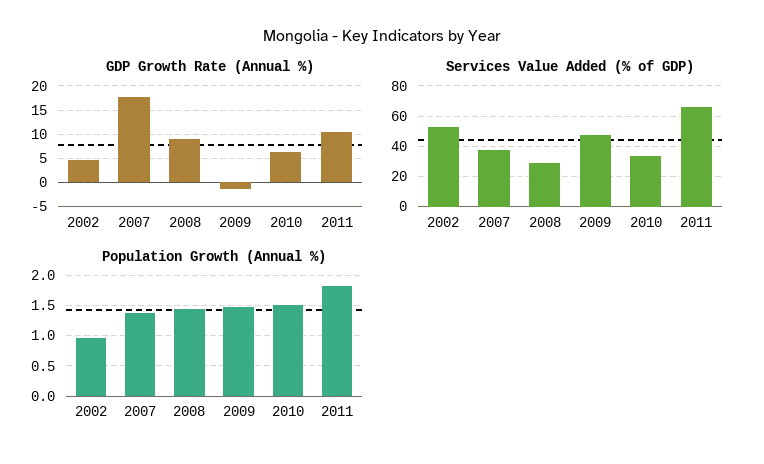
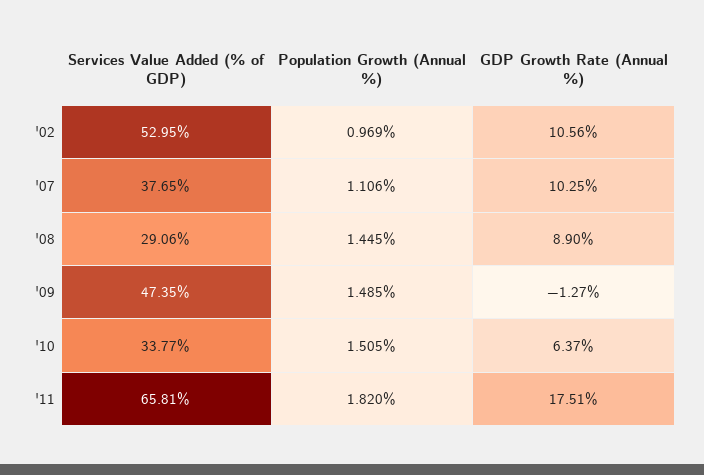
  {
    "GDP Growth Rate (Annual %)": {
-     "2002": 5,
+     "2002": 10.56,
-     "2007": 17.5,
+     "2007": 10.25,
      "2008": 8.9,
      "2009": -1.27,
      "2010": 6.37,
-     "2011": 10
+     "2011": 17.51
    },
    "Services Value Added (% of GDP)": {
      "2002": 52.95,
      "2007": 37.65,
      "2008": 29.06,
      "2009": 47.35,
      "2010": 33.77,
      "2011": 65.81
    },
    "Population Growth (Annual %)": {
      "2002": 0.969,
-     "2007": 1.4,
+     "2007": 1.106,
      "2008": 1.445,
      "2009": 1.485,
      "2010": 1.505,
      "2011": 1.82
    }
  }

